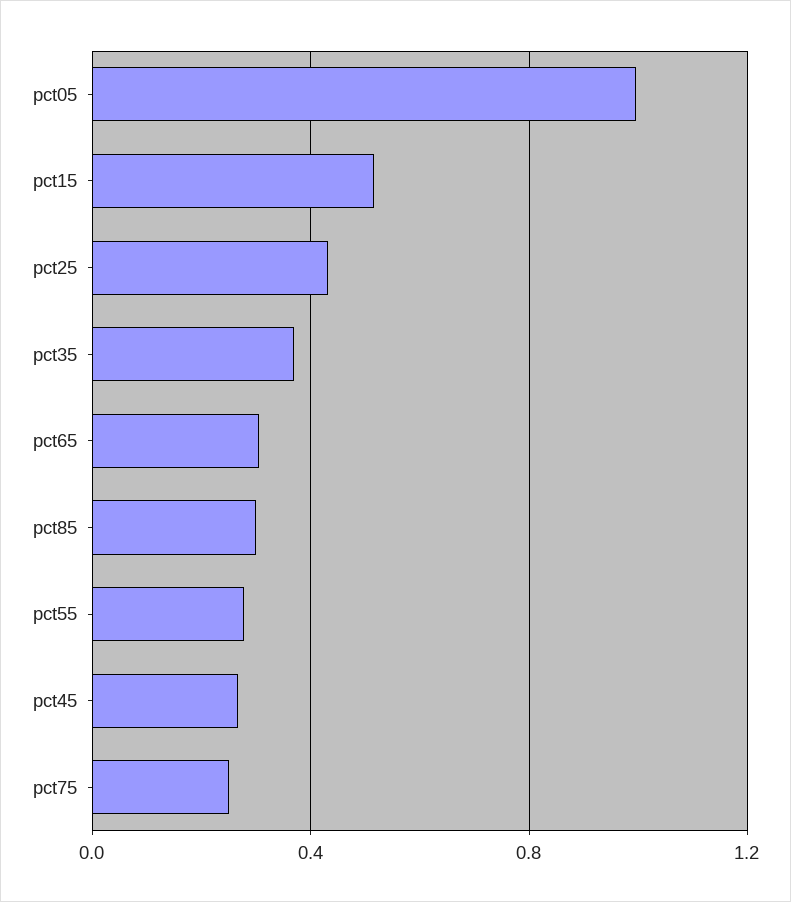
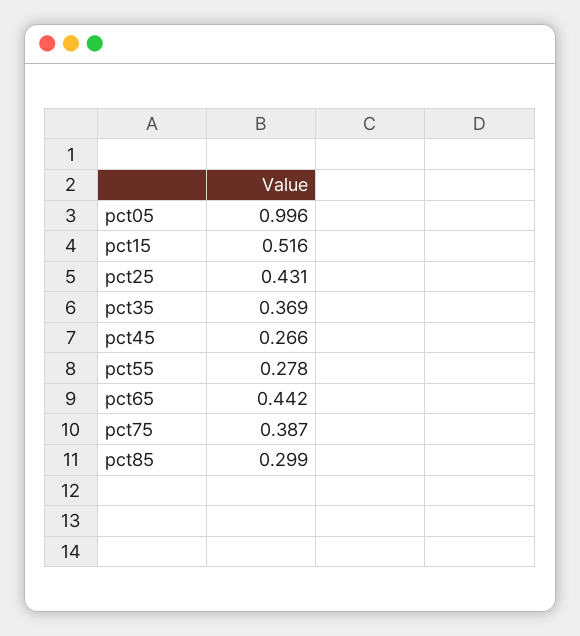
  {
    "pct05": 0.996,
    "pct15": 0.516,
    "pct25": 0.431,
    "pct35": 0.369,
-   "pct65": 0.3,
+   "pct65": 0.442,
    "pct85": 0.299,
    "pct55": 0.278,
    "pct45": 0.266,
-   "pct75": 0.25
+   "pct75": 0.387
  }

